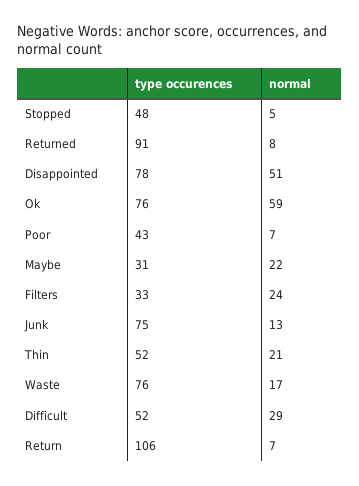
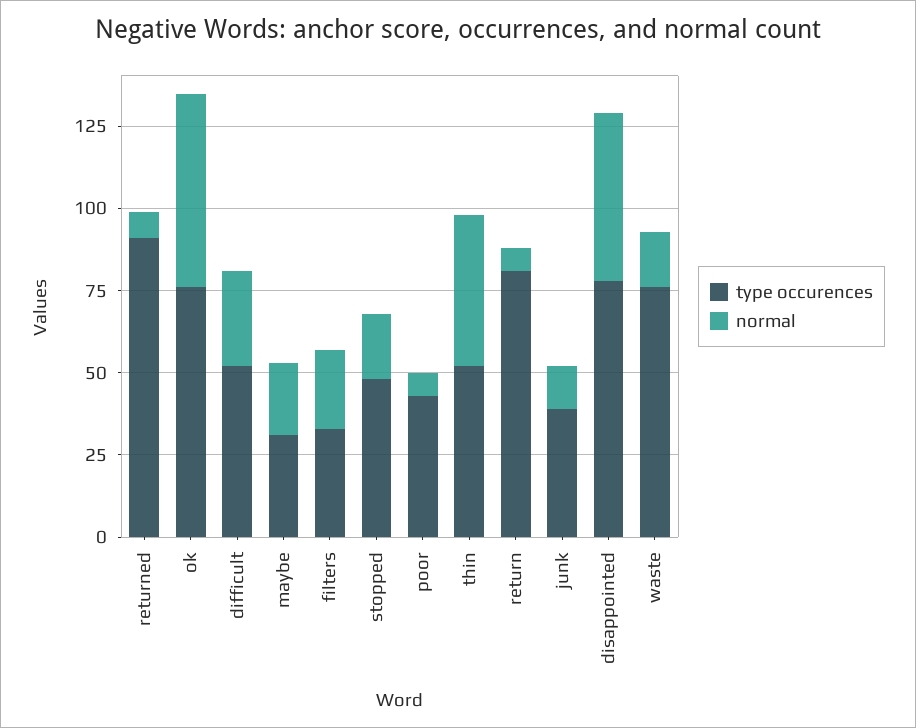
  {
    "type occurences": {
      "Stopped": 48,
      "Returned": 91,
      "Disappointed": 78,
      "Ok": 76,
      "Poor": 43,
      "Maybe": 31,
      "Filters": 33,
-     "Junk": 75,
+     "Junk": 40,
      "Thin": 52,
      "Waste": 76,
      "Difficult": 52,
-     "Return": 106
+     "Return": 80
    },
    "normal": {
-     "Stopped": 5,
+     "Stopped": 20,
      "Returned": 8,
      "Disappointed": 51,
      "Ok": 59,
      "Poor": 7,
      "Maybe": 22,
      "Filters": 24,
      "Junk": 13,
-     "Thin": 21,
+     "Thin": 45,
      "Waste": 17,
      "Difficult": 29,
      "Return": 7
    }
  }

